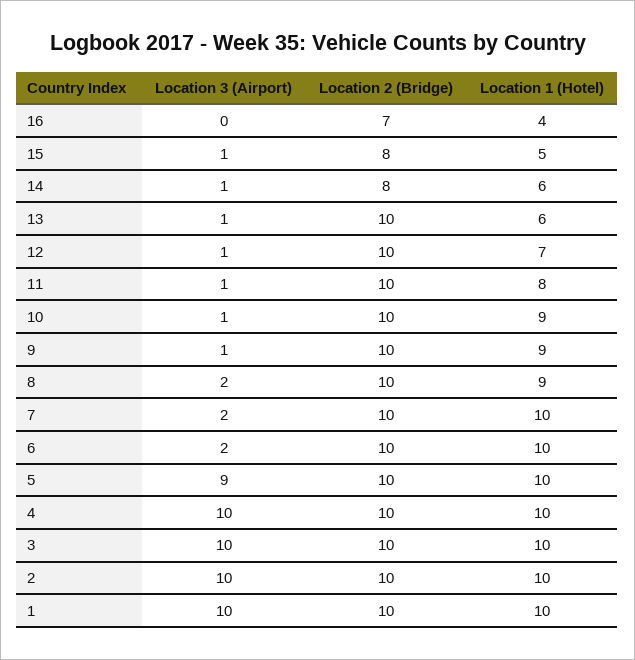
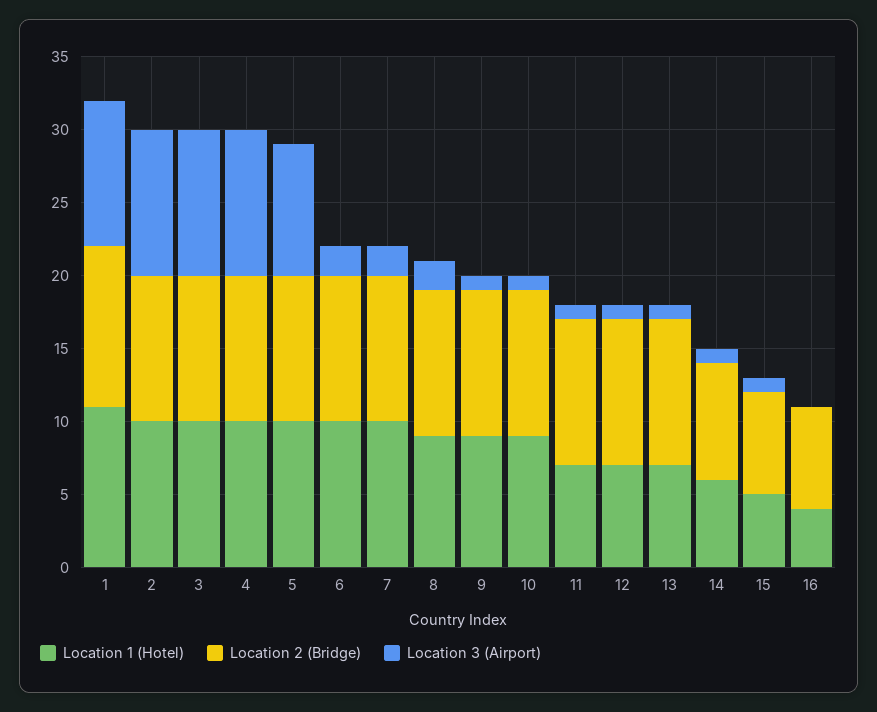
  {
    "Location 3 (Airport)": {
      "16": 0,
      "15": 1,
      "14": 1,
      "13": 1,
      "12": 1,
      "11": 1,
      "10": 1,
      "9": 1,
      "8": 2,
      "7": 2,
      "6": 2,
      "5": 9,
      "4": 10,
      "3": 10,
      "2": 10,
      "1": 10
    },
    "Location 2 (Bridge)": {
      "16": 7,
-     "15": 8,
+     "15": 7,
      "14": 8,
      "13": 10,
      "12": 10,
      "11": 10,
      "10": 10,
      "9": 10,
      "8": 10,
      "7": 10,
      "6": 10,
      "5": 10,
      "4": 10,
      "3": 10,
      "2": 10,
-     "1": 10
+     "1": 11
    },
    "Location 1 (Hotel)": {
      "16": 4,
      "15": 5,
      "14": 6,
-     "13": 6,
+     "13": 7,
      "12": 7,
-     "11": 8,
+     "11": 7,
      "10": 9,
      "9": 9,
      "8": 9,
      "7": 10,
      "6": 10,
      "5": 10,
      "4": 10,
      "3": 10,
      "2": 10,
-     "1": 10
+     "1": 11
    }
  }

